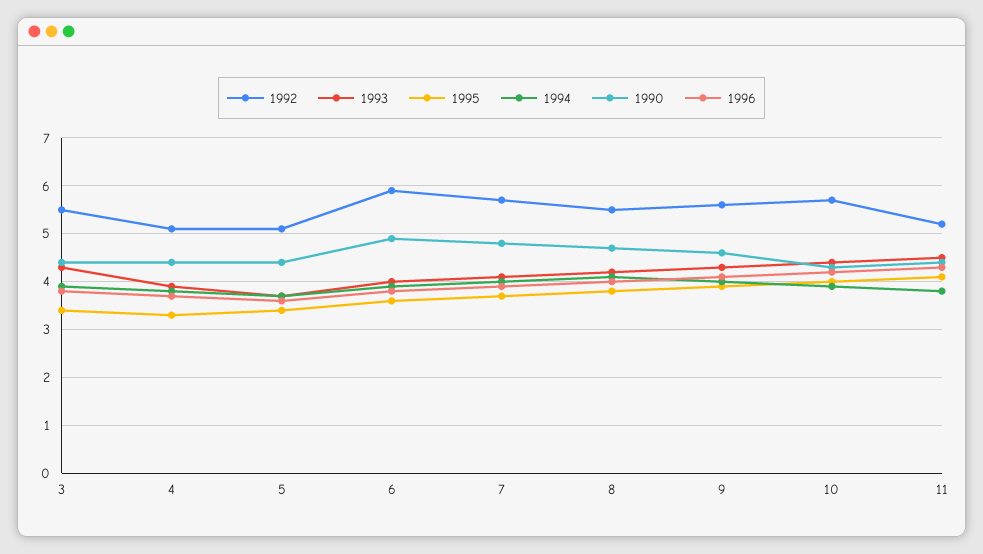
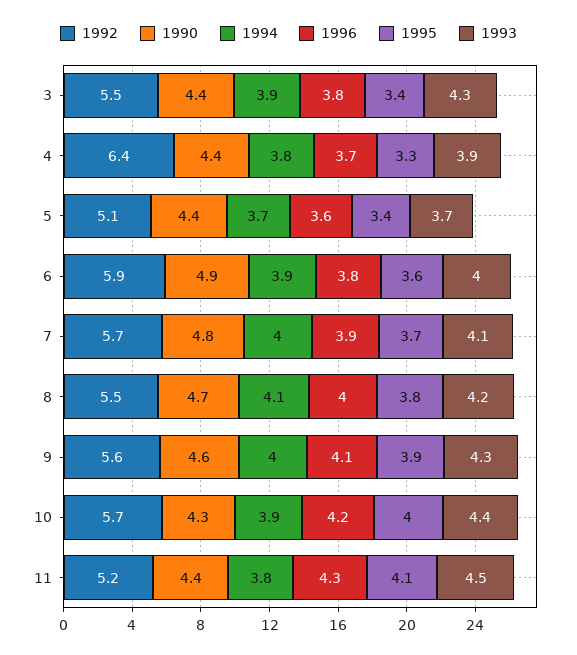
  {
    "1992": {
      "3": 5.5,
-     "4": 5,
+     "4": 6.4,
      "5": 5.1,
      "6": 5.9,
      "7": 5.7,
      "8": 5.5,
      "9": 5.6,
      "10": 5.7,
      "11": 5.2
    },
    "1993": {
      "3": 4.3,
      "4": 3.9,
      "5": 3.7,
      "6": 4,
      "7": 4.1,
      "8": 4.2,
      "9": 4.3,
      "10": 4.4,
      "11": 4.5
    },
    "1995": {
      "3": 3.4,
      "4": 3.3,
      "5": 3.4,
      "6": 3.6,
      "7": 3.7,
      "8": 3.8,
      "9": 3.9,
      "10": 4,
      "11": 4.1
    },
    "1994": {
      "3": 3.9,
      "4": 3.8,
      "5": 3.7,
      "6": 3.9,
      "7": 4,
      "8": 4.1,
      "9": 4,
      "10": 3.9,
      "11": 3.8
    },
    "1990": {
      "3": 4.4,
      "4": 4.4,
      "5": 4.4,
      "6": 4.9,
      "7": 4.8,
      "8": 4.7,
      "9": 4.6,
      "10": 4.3,
      "11": 4.4
    },
    "1996": {
      "3": 3.8,
      "4": 3.7,
      "5": 3.6,
      "6": 3.8,
      "7": 3.9,
      "8": 4,
      "9": 4.1,
      "10": 4.2,
      "11": 4.3
    }
  }

